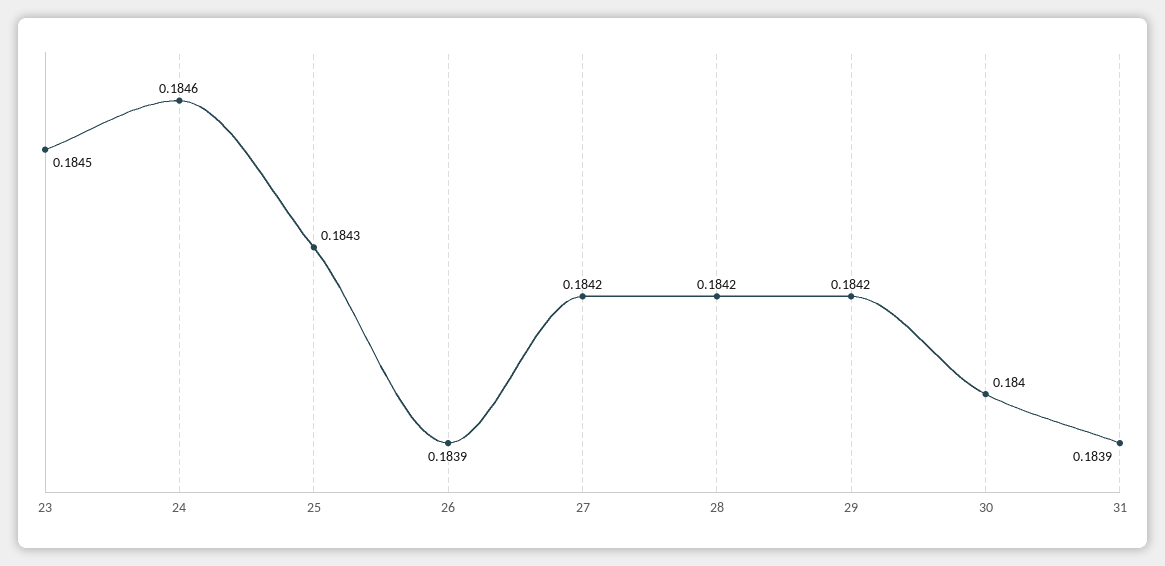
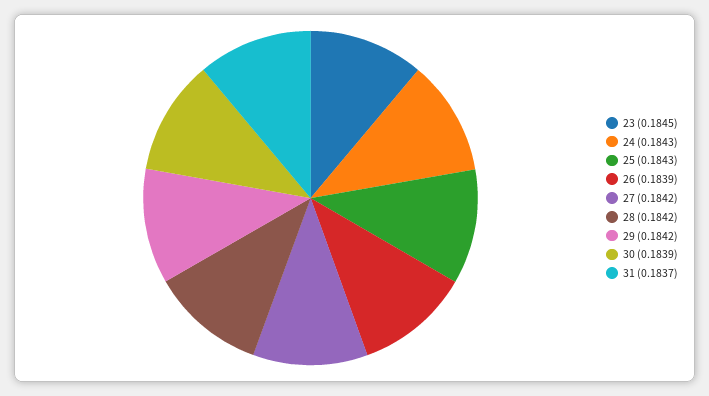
  {
    "23": 0.1845,
-   "24": 0.1846,
+   "24": 0.1843,
    "25": 0.1843,
    "26": 0.1839,
    "27": 0.1842,
    "28": 0.1842,
    "29": 0.1842,
-   "30": 0.184,
+   "30": 0.1839,
-   "31": 0.1839
+   "31": 0.1837
  }

